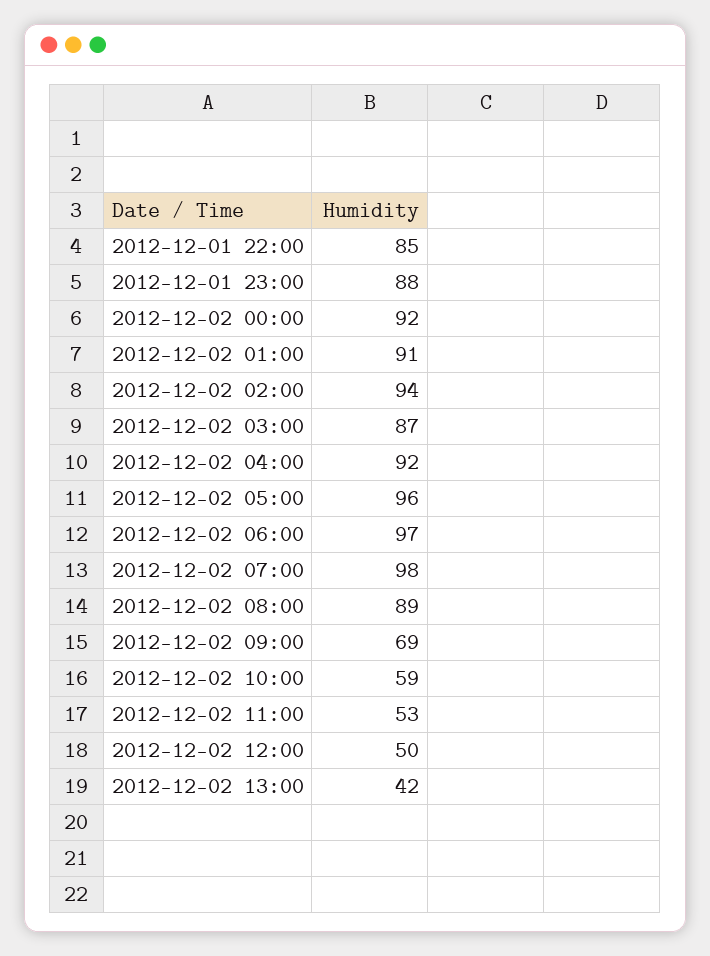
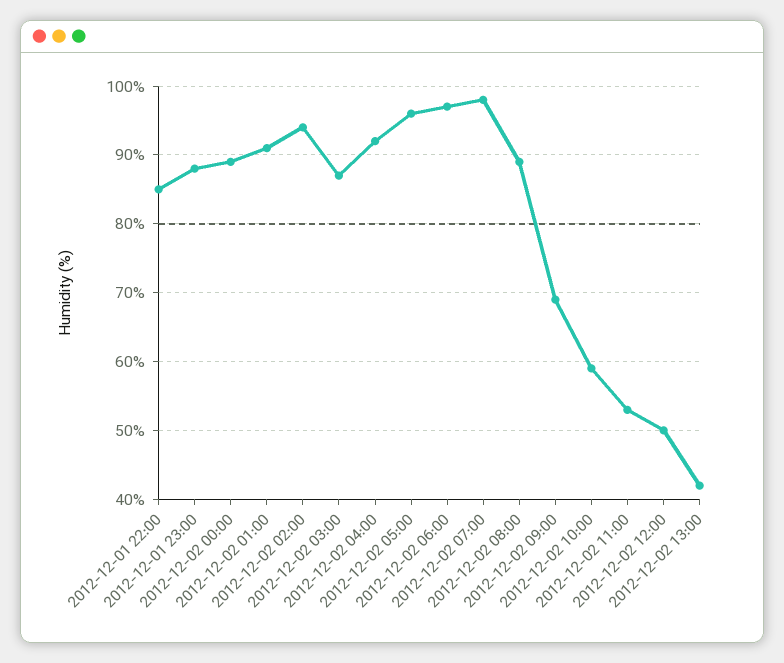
  {
    "2012-12-01 22:00": 85,
    "2012-12-01 23:00": 88,
-   "2012-12-02 00:00": 92,
+   "2012-12-02 00:00": 89,
    "2012-12-02 01:00": 91,
    "2012-12-02 02:00": 94,
    "2012-12-02 03:00": 87,
    "2012-12-02 04:00": 92,
    "2012-12-02 05:00": 96,
    "2012-12-02 06:00": 97,
    "2012-12-02 07:00": 98,
    "2012-12-02 08:00": 89,
    "2012-12-02 09:00": 69,
    "2012-12-02 10:00": 59,
    "2012-12-02 11:00": 53,
    "2012-12-02 12:00": 50,
    "2012-12-02 13:00": 42
  }

